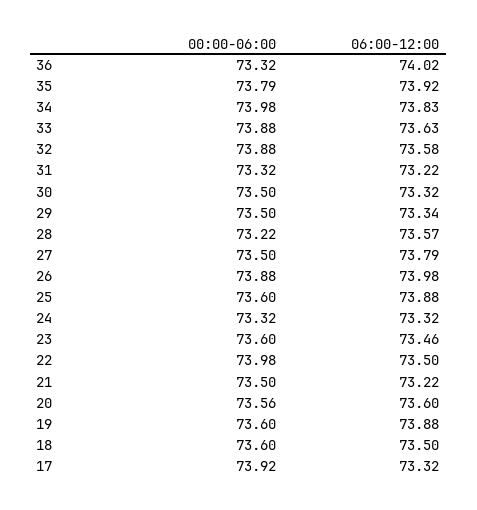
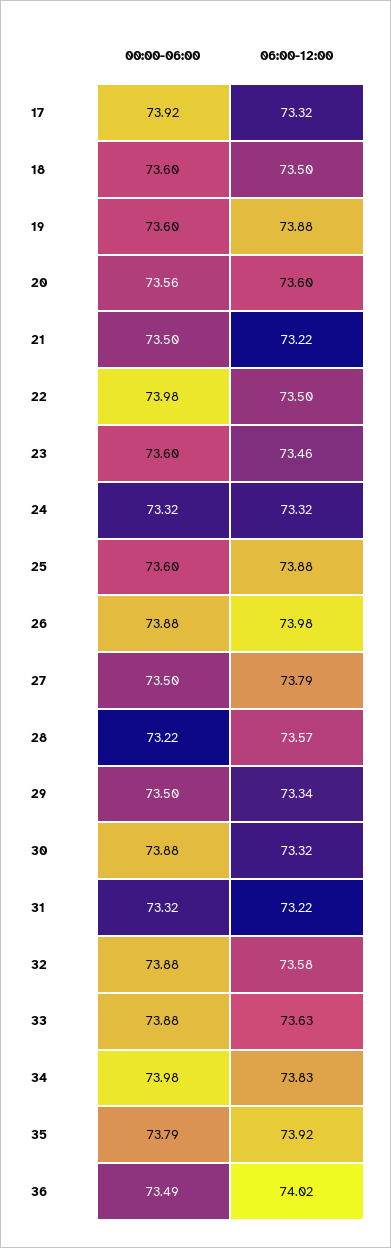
  {
    "00:00-06:00": {
-     "36": 73.32,
+     "36": 73.49,
      "35": 73.79,
      "34": 73.98,
      "33": 73.88,
      "32": 73.88,
      "31": 73.32,
-     "30": 73.5,
+     "30": 73.88,
      "29": 73.5,
      "28": 73.22,
      "27": 73.5,
      "26": 73.88,
      "25": 73.6,
      "24": 73.32,
      "23": 73.6,
      "22": 73.98,
      "21": 73.5,
      "20": 73.56,
      "19": 73.6,
      "18": 73.6,
      "17": 73.92
    },
    "06:00-12:00": {
      "36": 74.02,
      "35": 73.92,
      "34": 73.83,
      "33": 73.63,
      "32": 73.58,
      "31": 73.22,
      "30": 73.32,
      "29": 73.34,
      "28": 73.57,
      "27": 73.79,
      "26": 73.98,
      "25": 73.88,
      "24": 73.32,
      "23": 73.46,
      "22": 73.5,
      "21": 73.22,
      "20": 73.6,
      "19": 73.88,
      "18": 73.5,
      "17": 73.32
    }
  }

